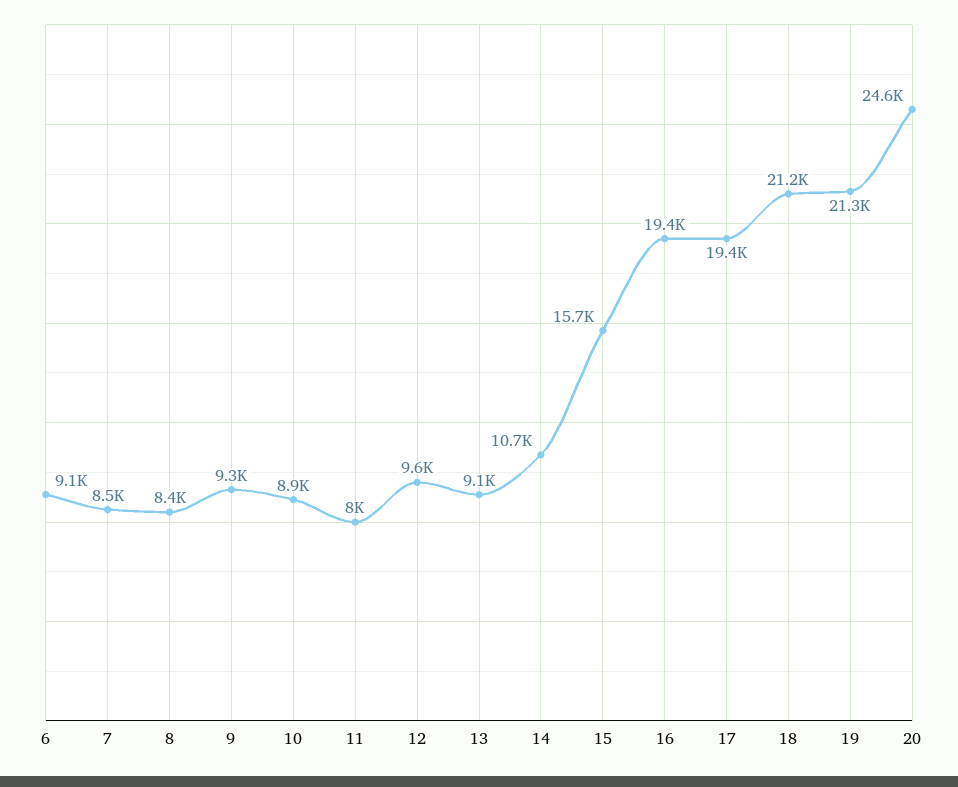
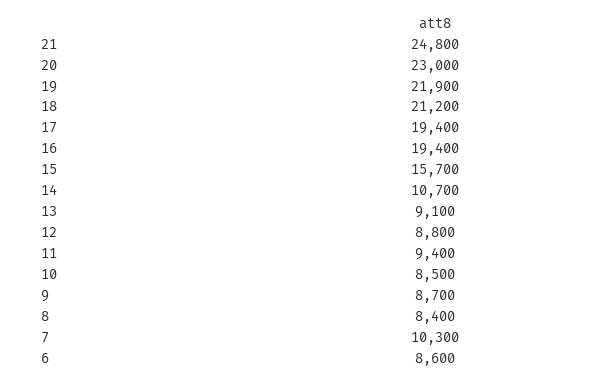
  {
-   "6": 9100,
+   "6": 8600,
-   "7": 8500,
+   "7": 10300,
    "8": 8400,
-   "9": 9300,
+   "9": 8700,
-   "10": 8900,
+   "10": 8500,
-   "11": 8000,
+   "11": 9400,
-   "12": 9600,
+   "12": 8800,
    "13": 9100,
    "14": 10700,
    "15": 15700,
    "16": 19400,
    "17": 19400,
    "18": 21200,
-   "19": 21300,
+   "19": 21900,
-   "20": 24600
+   "20": 23000,
+   "21": 24800
  }

